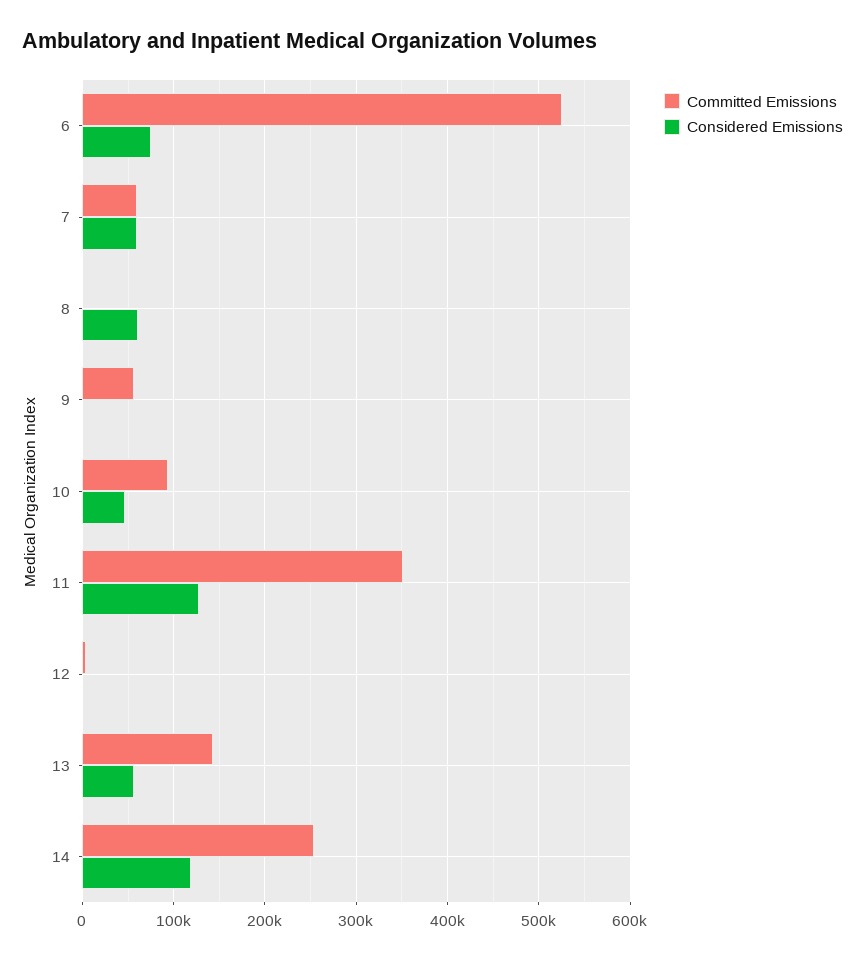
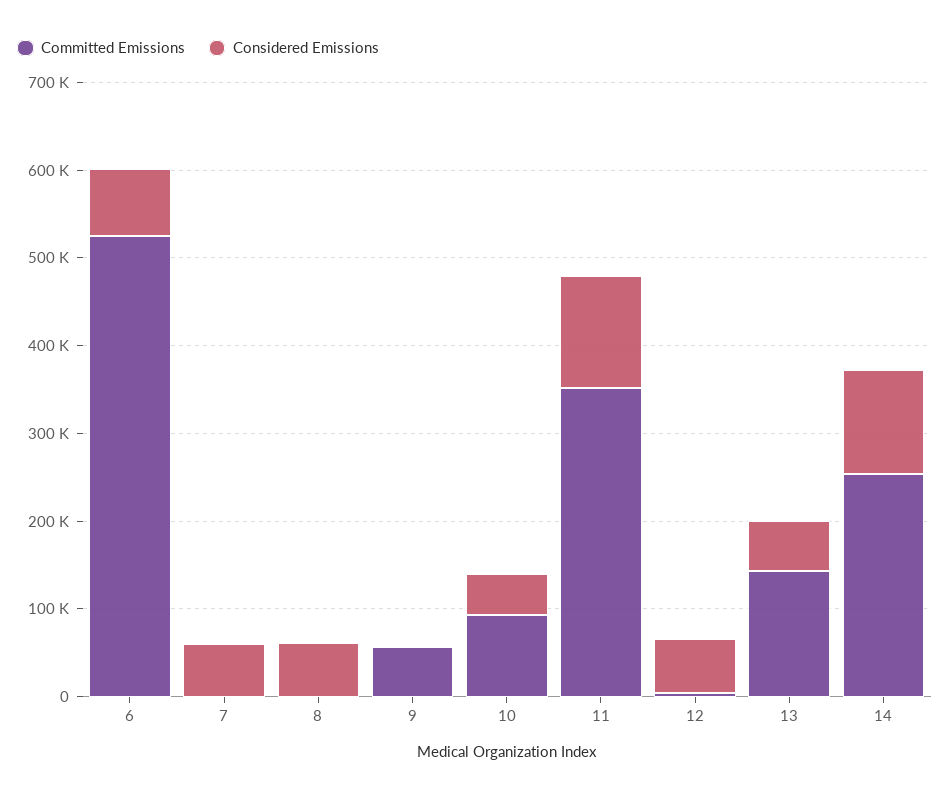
  {
    "Committed Emissions": {
      "6": 530000,
-     "7": 60000,
+     "7": 0,
      "8": 0,
      "9": 60000,
      "10": 90000,
      "11": 350000,
      "12": 0,
      "13": 140000,
      "14": 250000
    },
    "Considered Emissions": {
      "6": 80000,
      "7": 60000,
      "8": 60000,
      "9": 0,
      "10": 50000,
      "11": 130000,
-     "12": 0,
+     "12": 60000,
      "13": 60000,
      "14": 120000
    }
  }

